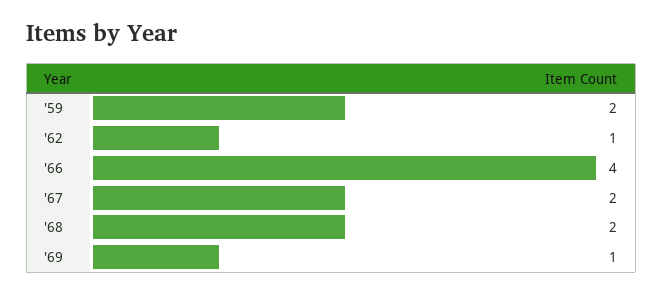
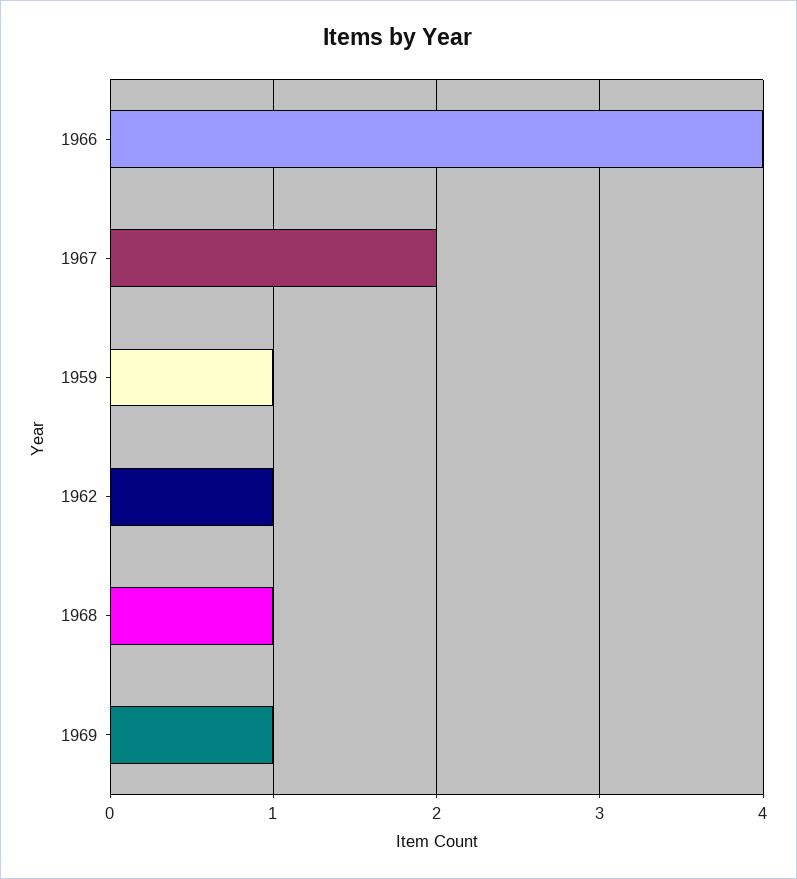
  {
-   "'59": 2,
+   "'59": 1,
    "'62": 1,
    "'66": 4,
    "'67": 2,
-   "'68": 2,
+   "'68": 1,
    "'69": 1
  }

